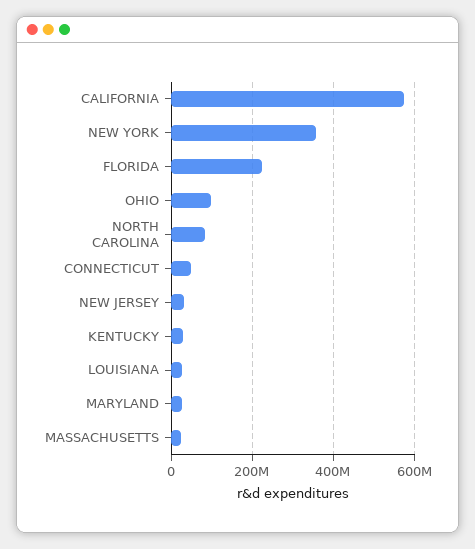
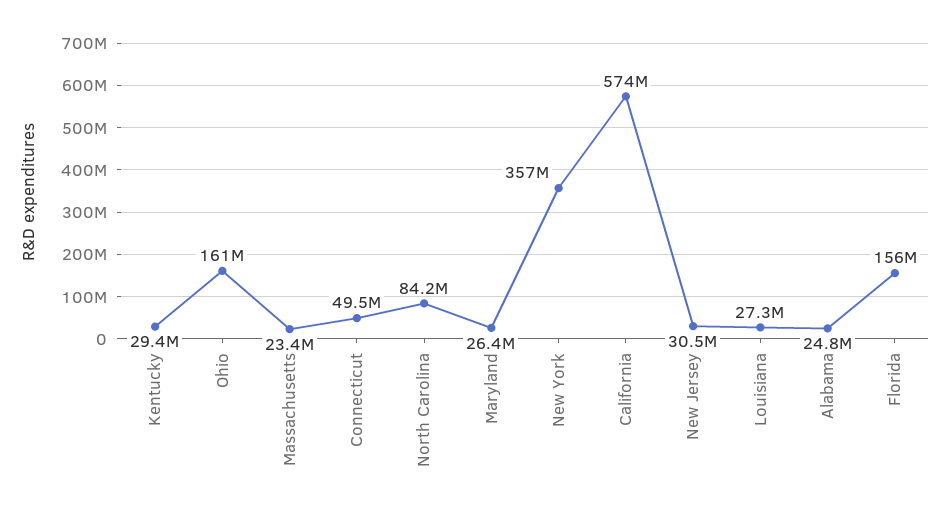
  {
    "CALIFORNIA": 574000000,
    "NEW YORK": 357000000,
-   "FLORIDA": 220000000,
+   "FLORIDA": 156000000,
-   "OHIO": 100000000,
+   "OHIO": 161000000,
    "NORTH CAROLINA": 84200000,
    "CONNECTICUT": 49500000,
    "NEW JERSEY": 30500000,
    "KENTUCKY": 29400000,
    "LOUISIANA": 27300000,
    "MARYLAND": 26400000,
-   "MASSACHUSETTS": 23400000
+   "MASSACHUSETTS": 23400000,
+   "Alabama": 24800000
  }

